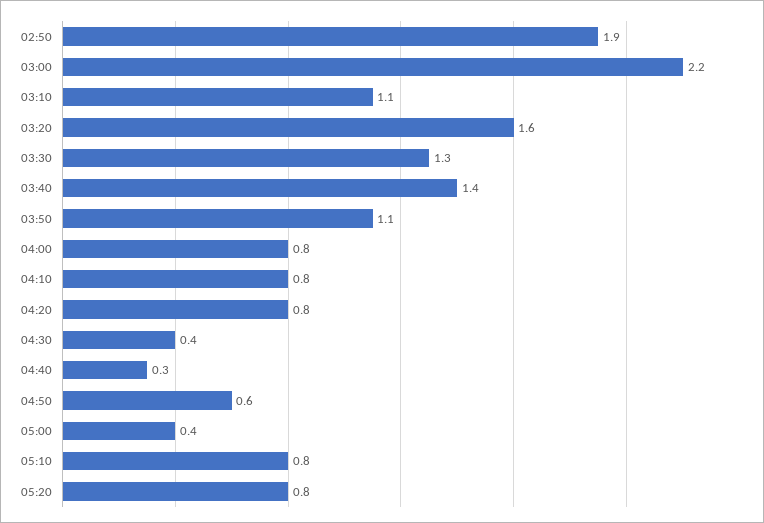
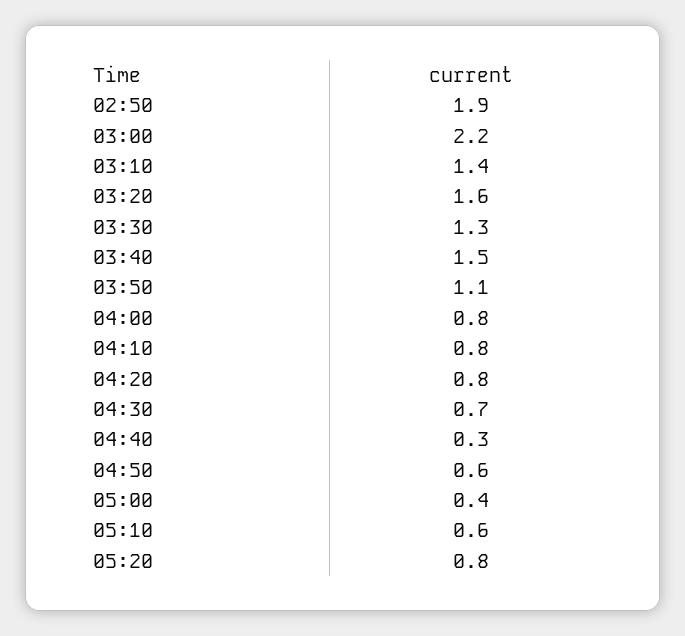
  {
    "02:50": 1.9,
    "03:00": 2.2,
-   "03:10": 1.1,
+   "03:10": 1.4,
    "03:20": 1.6,
    "03:30": 1.3,
-   "03:40": 1.4,
+   "03:40": 1.5,
    "03:50": 1.1,
    "04:00": 0.8,
    "04:10": 0.8,
    "04:20": 0.8,
-   "04:30": 0.4,
+   "04:30": 0.7,
    "04:40": 0.3,
    "04:50": 0.6,
    "05:00": 0.4,
-   "05:10": 0.8,
+   "05:10": 0.6,
    "05:20": 0.8
  }

